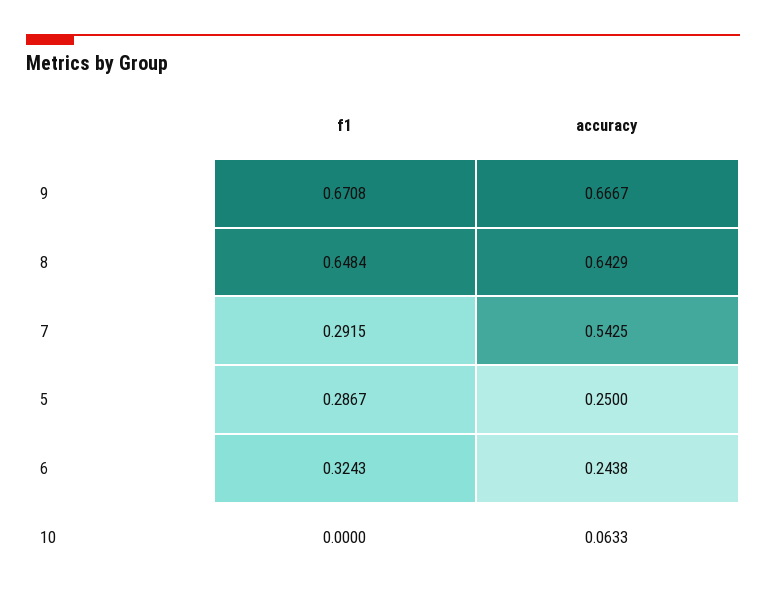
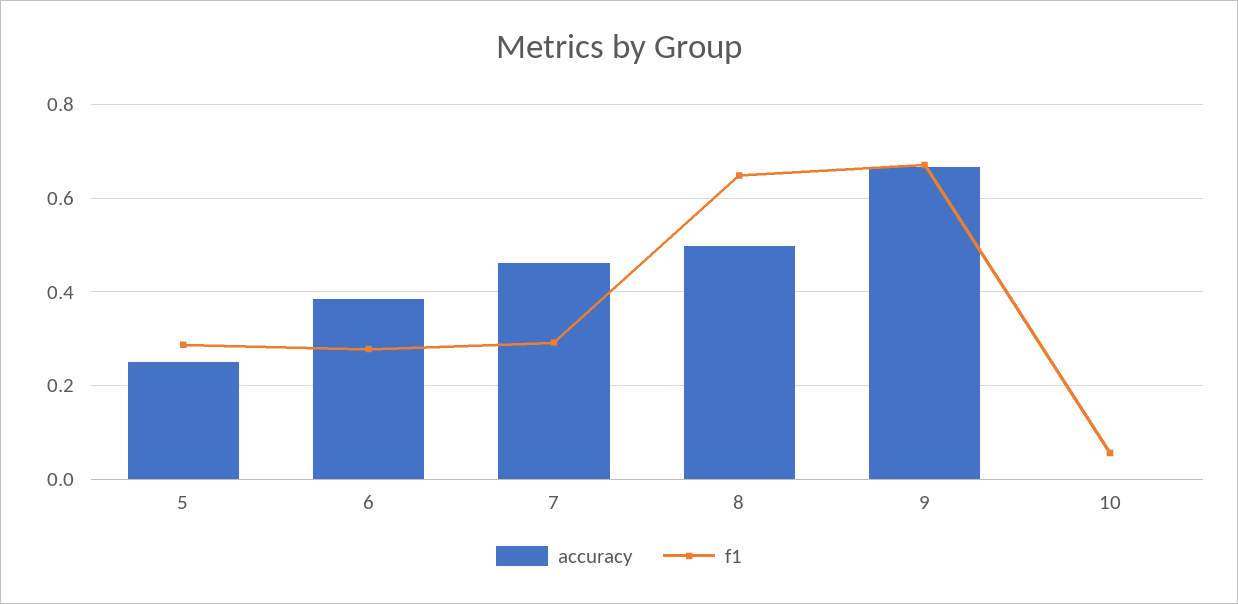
  {
    "f1": {
      "9": 0.6708,
      "8": 0.6484,
      "7": 0.2915,
      "5": 0.2867,
-     "6": 0.3243,
+     "6": 0.28,
-     "10": 0
+     "10": 0.06
    },
    "accuracy": {
      "9": 0.6667,
-     "8": 0.6429,
+     "8": 0.5,
-     "7": 0.5425,
+     "7": 0.46,
      "5": 0.25,
-     "6": 0.2438,
+     "6": 0.38,
-     "10": 0.0633
+     "10": 0
    }
  }

